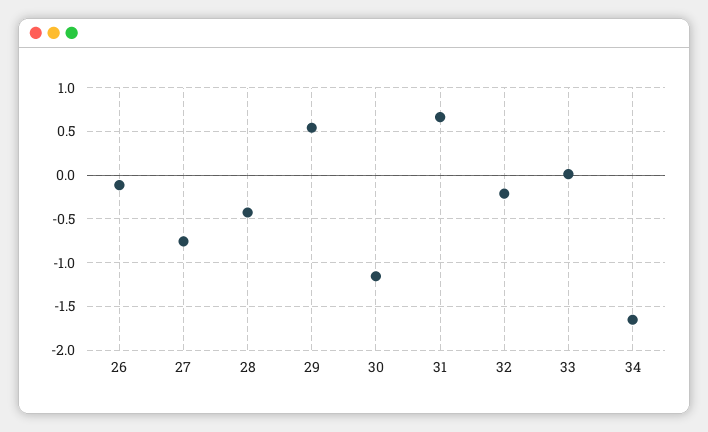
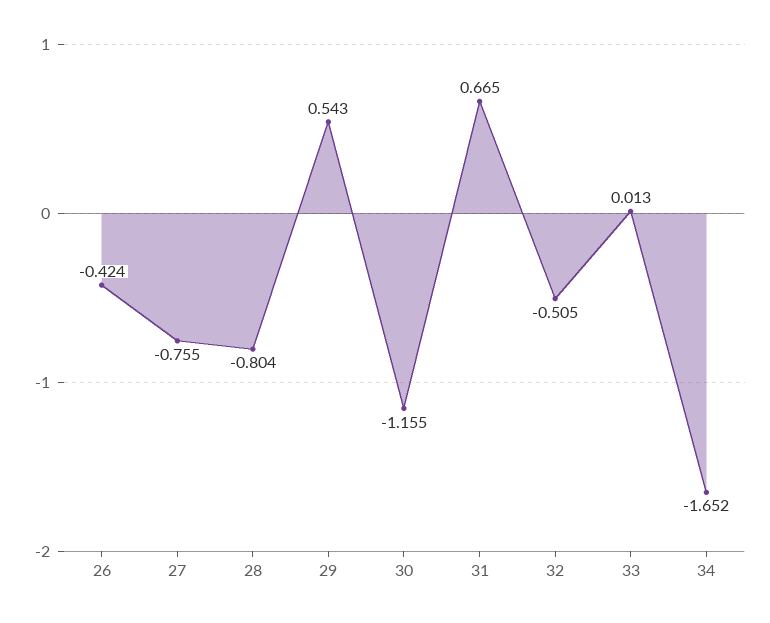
  {
-   "26": -0.1,
+   "26": -0.424,
    "27": -0.755,
-   "28": -0.4,
+   "28": -0.804,
    "29": 0.543,
    "30": -1.155,
    "31": 0.665,
-   "32": -0.2,
+   "32": -0.505,
    "33": 0.013,
    "34": -1.652
  }

